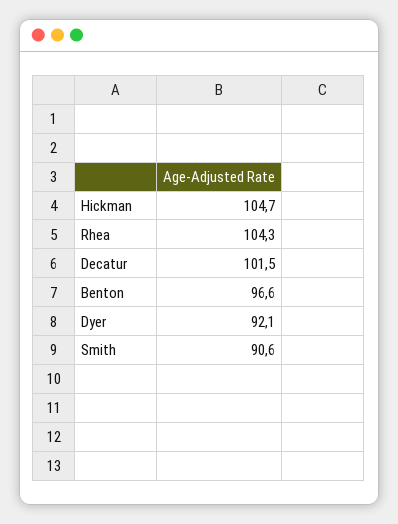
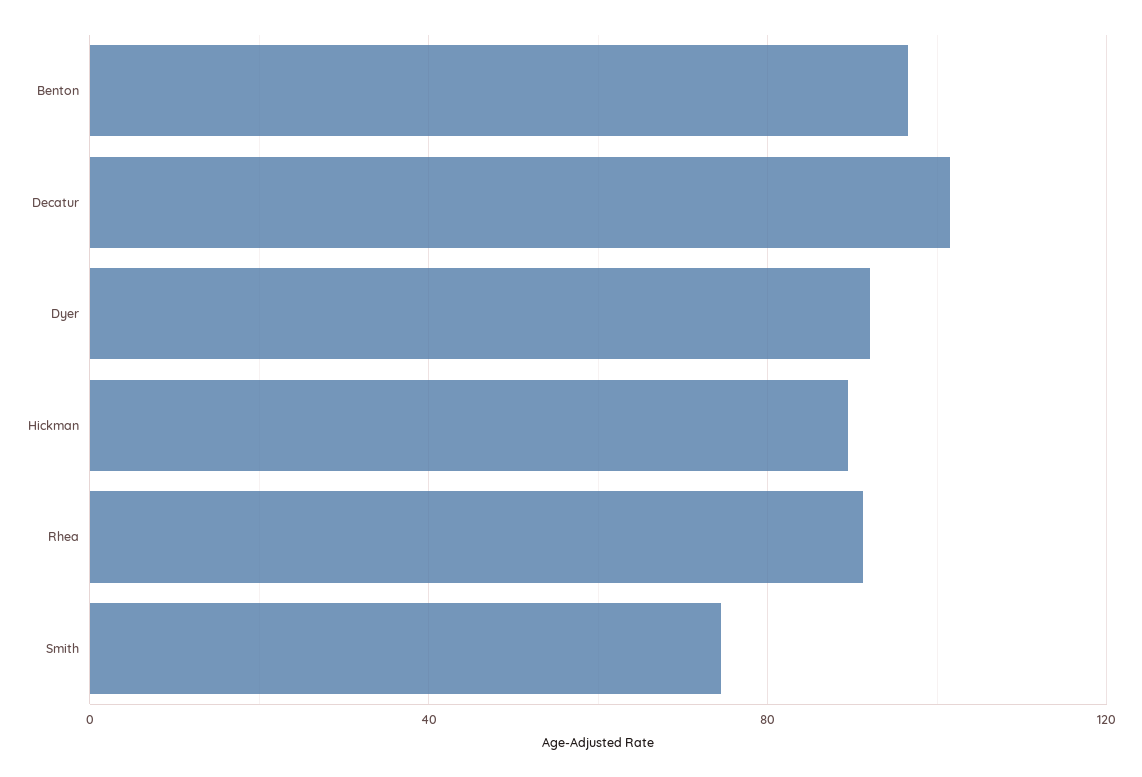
  {
-   "Hickman": 104.7,
+   "Hickman": 90,
-   "Rhea": 104.3,
+   "Rhea": 90,
    "Decatur": 101.5,
    "Benton": 96.6,
    "Dyer": 92.1,
-   "Smith": 90.6
+   "Smith": 75
  }

